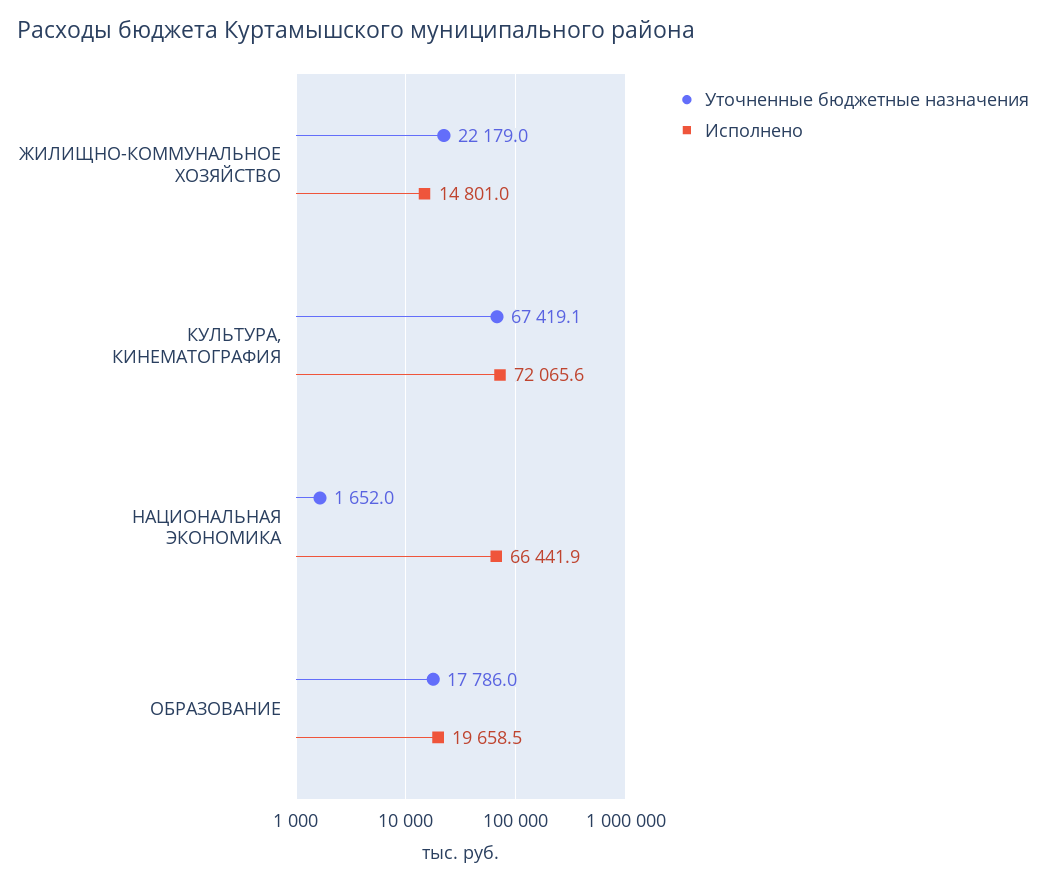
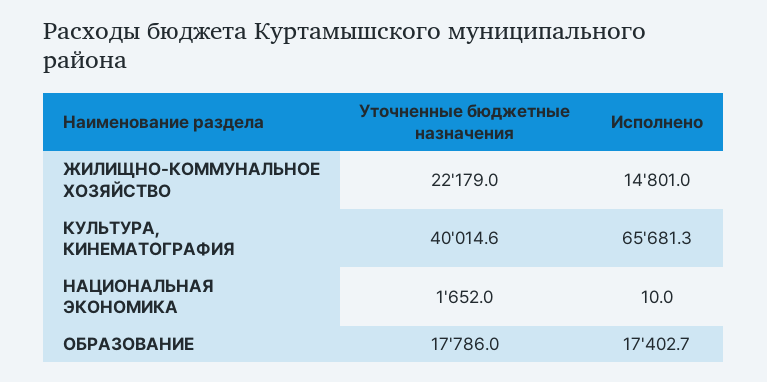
  {
    "Уточненные бюджетные назначения": {
      "ЖИЛИЩНО-КОММУНАЛЬНОЕ ХОЗЯЙСТВО": 22179,
-     "КУЛЬТУРА, КИНЕМАТОГРАФИЯ": 67419.1,
+     "КУЛЬТУРА, КИНЕМАТОГРАФИЯ": 40014.6,
      "НАЦИОНАЛЬНАЯ ЭКОНОМИКА": 1652,
      "ОБРАЗОВАНИЕ": 17786
    },
    "Исполнено": {
      "ЖИЛИЩНО-КОММУНАЛЬНОЕ ХОЗЯЙСТВО": 14801,
-     "КУЛЬТУРА, КИНЕМАТОГРАФИЯ": 72065.6,
+     "КУЛЬТУРА, КИНЕМАТОГРАФИЯ": 65681.3,
-     "НАЦИОНАЛЬНАЯ ЭКОНОМИКА": 66441.9,
+     "НАЦИОНАЛЬНАЯ ЭКОНОМИКА": 10,
-     "ОБРАЗОВАНИЕ": 19658.5
+     "ОБРАЗОВАНИЕ": 17402.7
    }
  }

